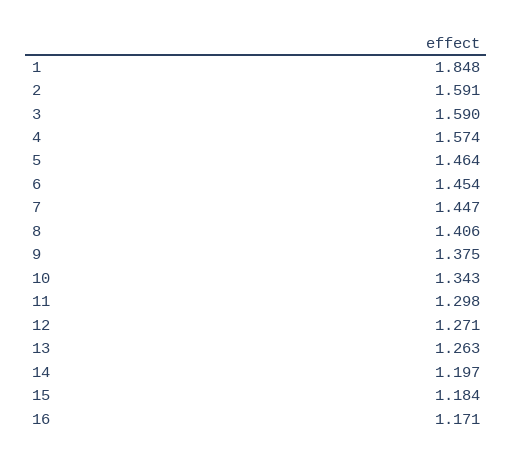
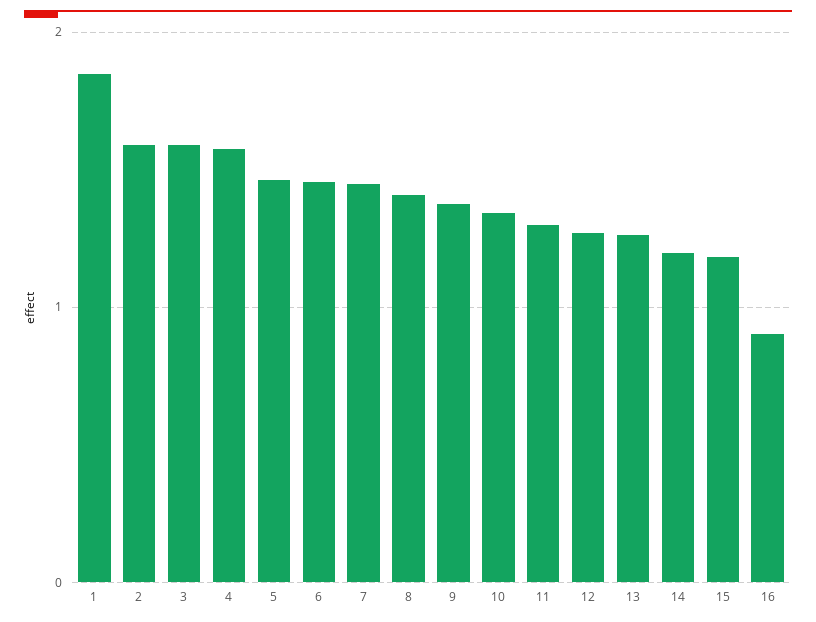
  {
    "1": 1.848,
    "2": 1.591,
    "3": 1.59,
    "4": 1.574,
    "5": 1.464,
    "6": 1.454,
    "7": 1.447,
    "8": 1.406,
    "9": 1.375,
    "10": 1.343,
    "11": 1.298,
    "12": 1.271,
    "13": 1.263,
    "14": 1.197,
    "15": 1.184,
-   "16": 1.171
+   "16": 0.9
  }

